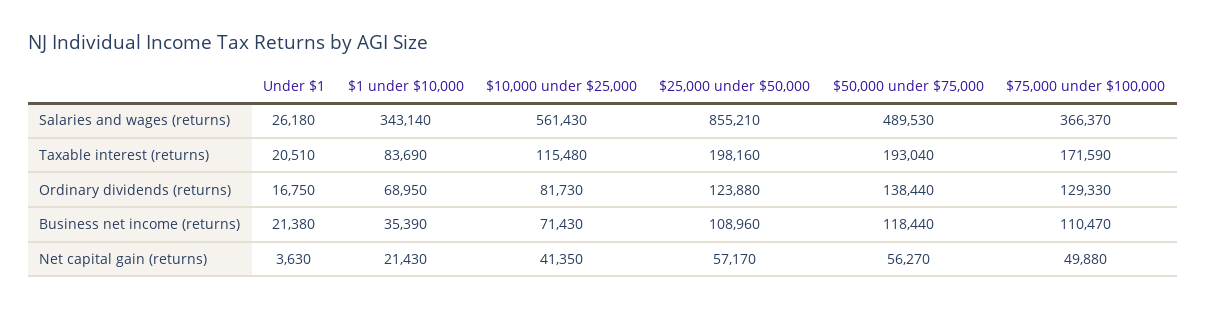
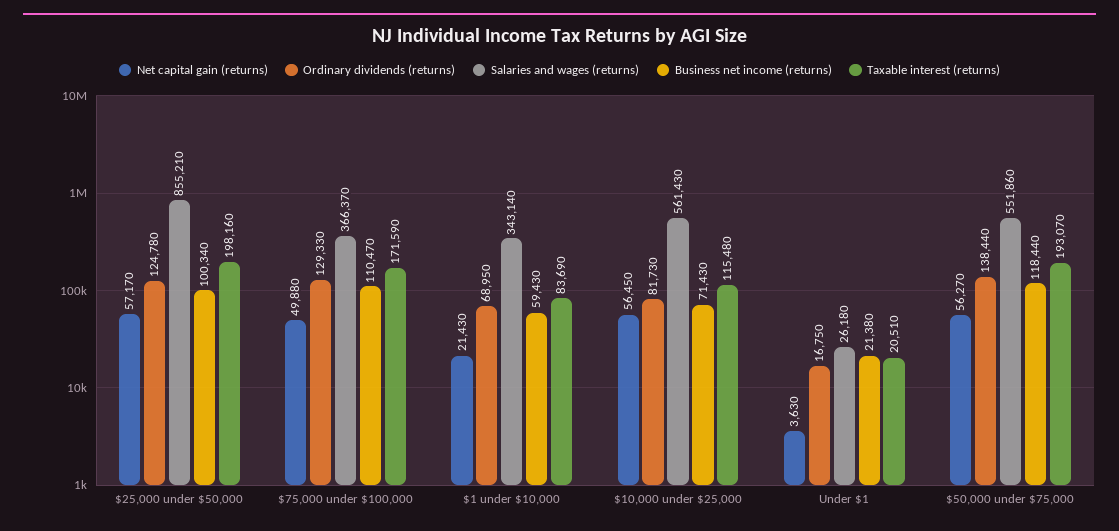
  {
    "Salaries and wages (returns)": {
      "Under $1": 26180,
      "$1 under $10,000": 343140,
      "$10,000 under $25,000": 561430,
      "$25,000 under $50,000": 855210,
-     "$50,000 under $75,000": 489530,
+     "$50,000 under $75,000": 551860,
      "$75,000 under $100,000": 366370
    },
    "Taxable interest (returns)": {
      "Under $1": 20510,
      "$1 under $10,000": 83690,
      "$10,000 under $25,000": 115480,
      "$25,000 under $50,000": 198160,
-     "$50,000 under $75,000": 193040,
+     "$50,000 under $75,000": 193070,
      "$75,000 under $100,000": 171590
    },
    "Ordinary dividends (returns)": {
      "Under $1": 16750,
      "$1 under $10,000": 68950,
      "$10,000 under $25,000": 81730,
-     "$25,000 under $50,000": 123880,
+     "$25,000 under $50,000": 124780,
      "$50,000 under $75,000": 138440,
      "$75,000 under $100,000": 129330
    },
    "Business net income (returns)": {
      "Under $1": 21380,
-     "$1 under $10,000": 35390,
+     "$1 under $10,000": 59430,
      "$10,000 under $25,000": 71430,
-     "$25,000 under $50,000": 108960,
+     "$25,000 under $50,000": 100340,
      "$50,000 under $75,000": 118440,
      "$75,000 under $100,000": 110470
    },
    "Net capital gain (returns)": {
      "Under $1": 3630,
      "$1 under $10,000": 21430,
-     "$10,000 under $25,000": 41350,
+     "$10,000 under $25,000": 56450,
      "$25,000 under $50,000": 57170,
      "$50,000 under $75,000": 56270,
      "$75,000 under $100,000": 49880
    }
  }

